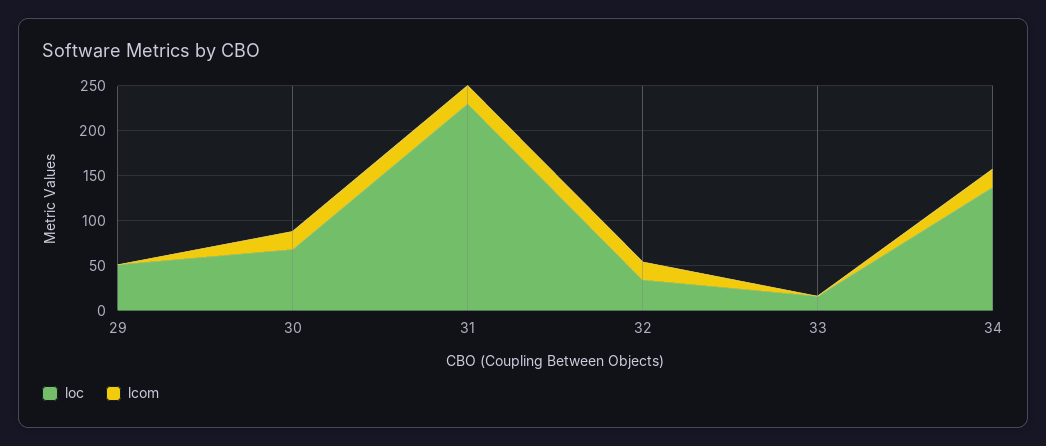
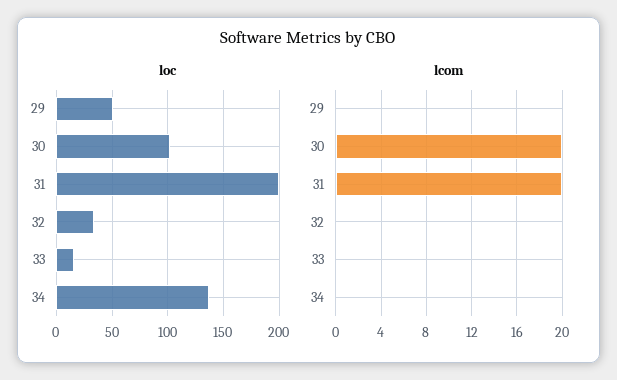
  {
    "loc": {
      "29": 50,
-     "30": 70,
+     "30": 100,
-     "31": 230,
+     "31": 200,
      "32": 30,
      "33": 20,
      "34": 140
    },
    "lcom": {
      "29": 0,
      "30": 20,
      "31": 20,
-     "32": 20,
+     "32": 0,
      "33": 0,
-     "34": 20
+     "34": 0
    }
  }

